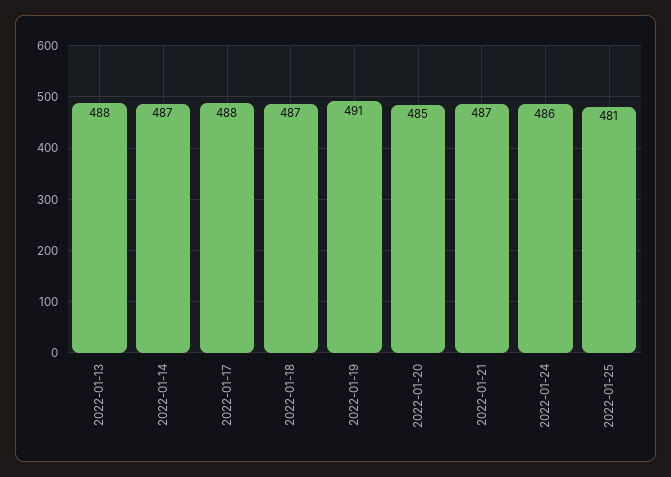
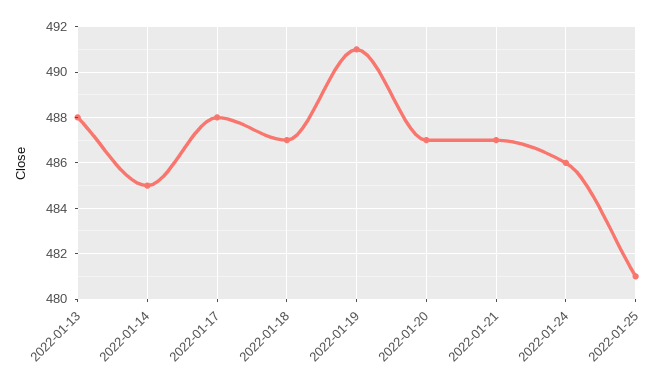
  {
    "2022-01-13": 488,
-   "2022-01-14": 487,
+   "2022-01-14": 485,
    "2022-01-17": 488,
    "2022-01-18": 487,
    "2022-01-19": 491,
-   "2022-01-20": 485,
+   "2022-01-20": 487,
    "2022-01-21": 487,
    "2022-01-24": 486,
    "2022-01-25": 481
  }

